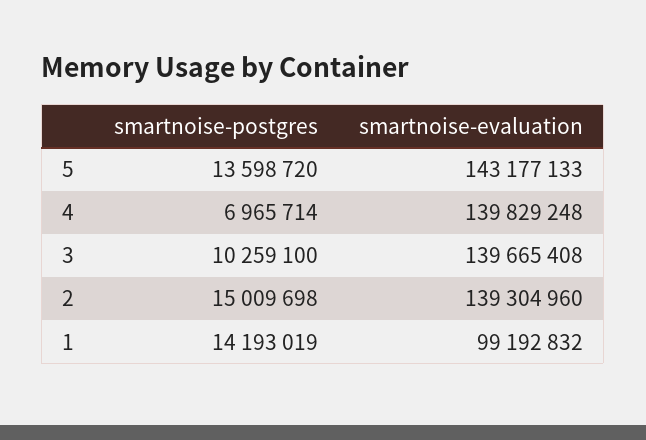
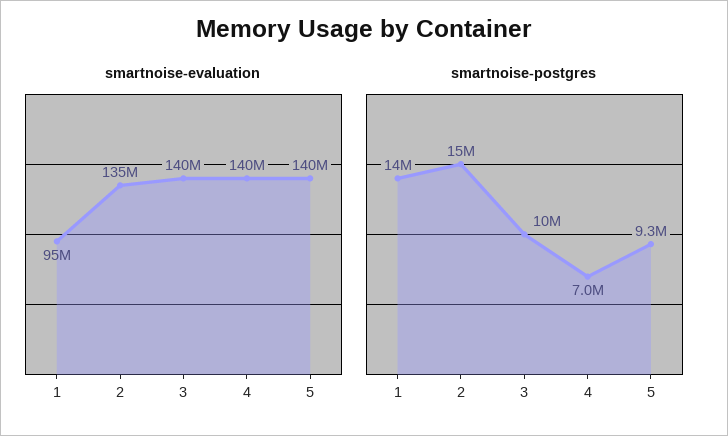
  {
    "smartnoise-postgres": {
-     "5": 13598720,
+     "5": 9300000,
      "4": 6965714,
      "3": 10259100,
      "2": 15009698,
      "1": 14193019
    },
    "smartnoise-evaluation": {
-     "5": 143177133,
+     "5": 140000000,
      "4": 139829248,
      "3": 139665408,
-     "2": 139304960,
+     "2": 135000000,
-     "1": 99192832
+     "1": 95000000
    }
  }

